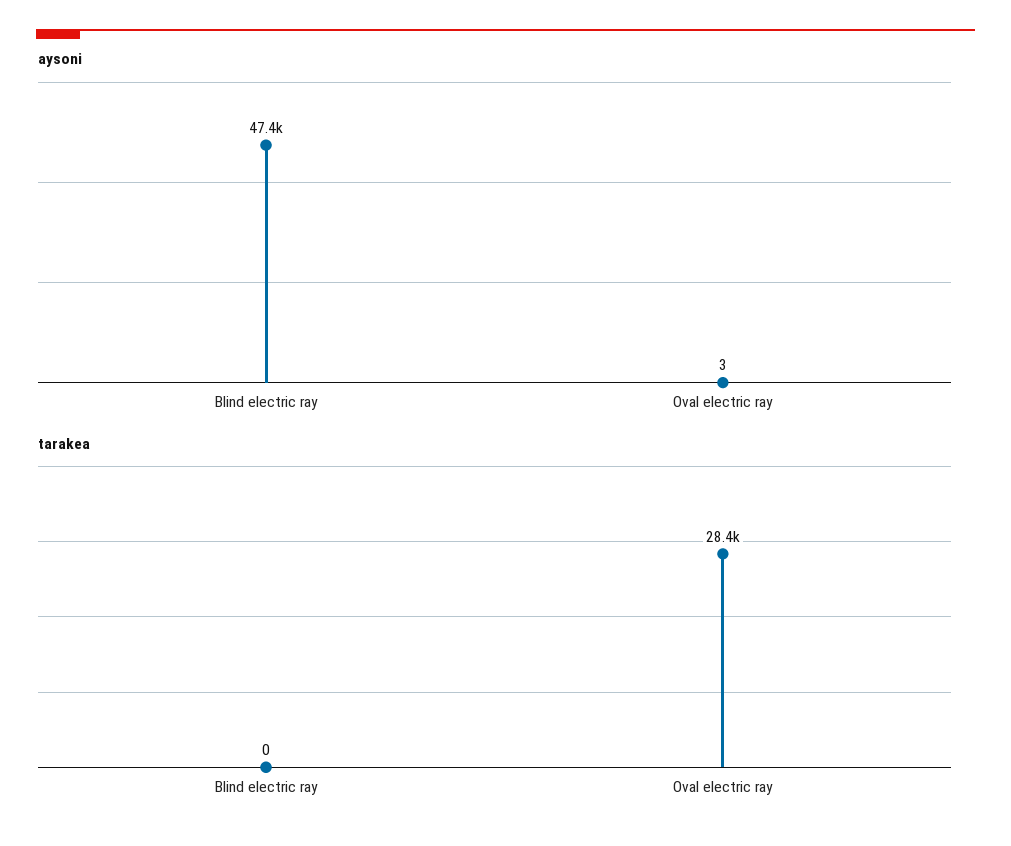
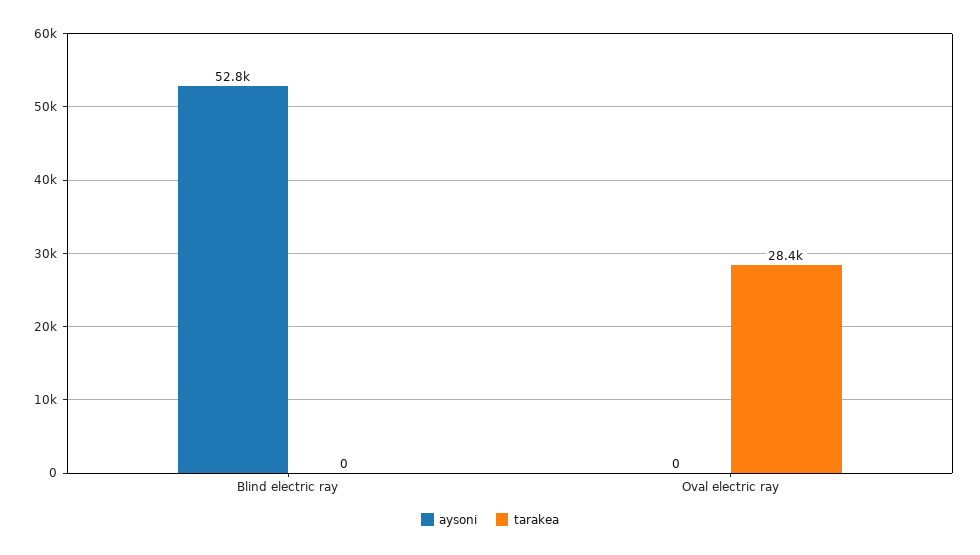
  {
    "aysoni": {
-     "Blind electric ray": 47400,
+     "Blind electric ray": 52800,
-     "Oval electric ray": 3
+     "Oval electric ray": 0
    },
    "tarakea": {
      "Blind electric ray": 0,
      "Oval electric ray": 28400
    }
  }

